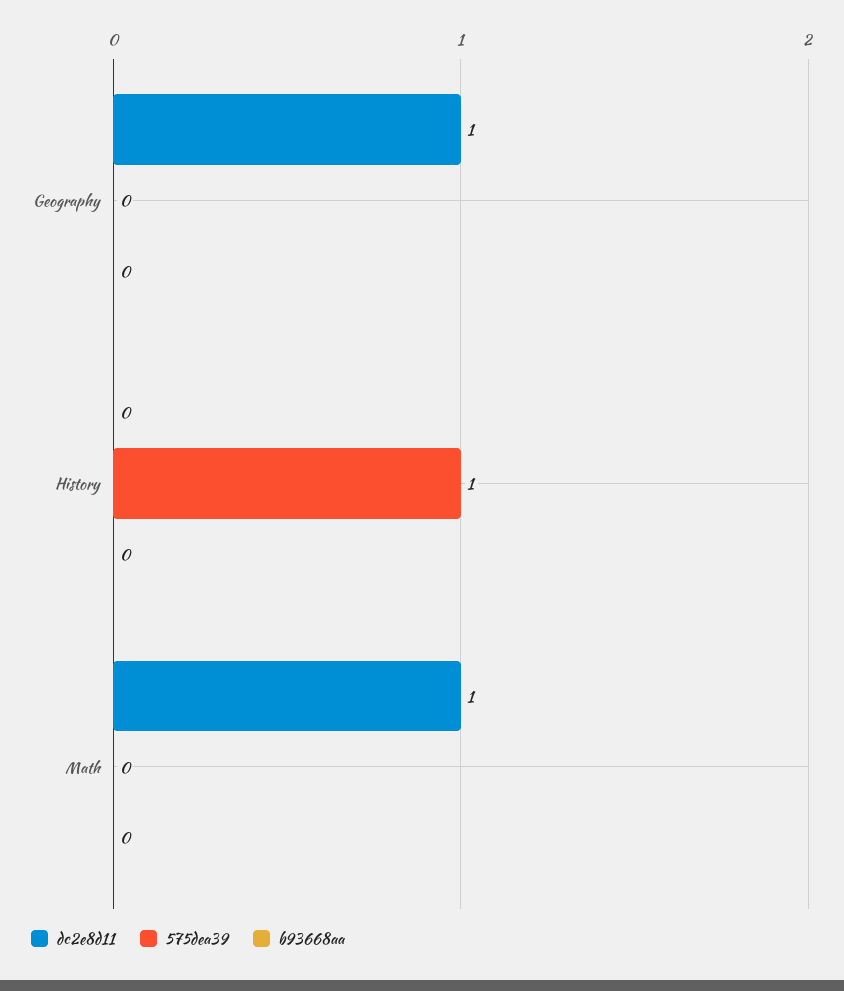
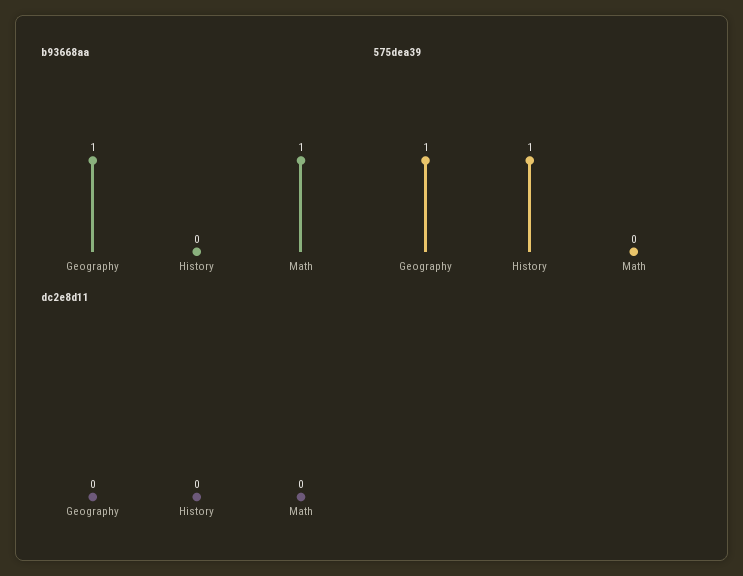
  {
    "dc2e8d11": {
-     "Geography": 1,
+     "Geography": 0,
      "History": 0,
-     "Math": 1
+     "Math": 0
    },
    "575dea39": {
-     "Geography": 0,
+     "Geography": 1,
      "History": 1,
      "Math": 0
    },
    "b93668aa": {
-     "Geography": 0,
+     "Geography": 1,
      "History": 0,
-     "Math": 0
+     "Math": 1
    }
  }

